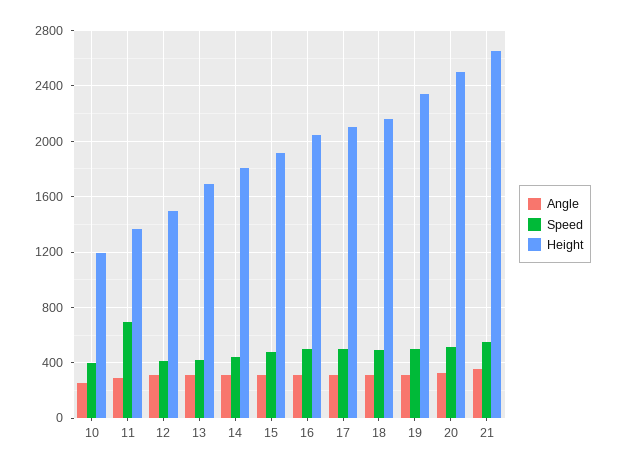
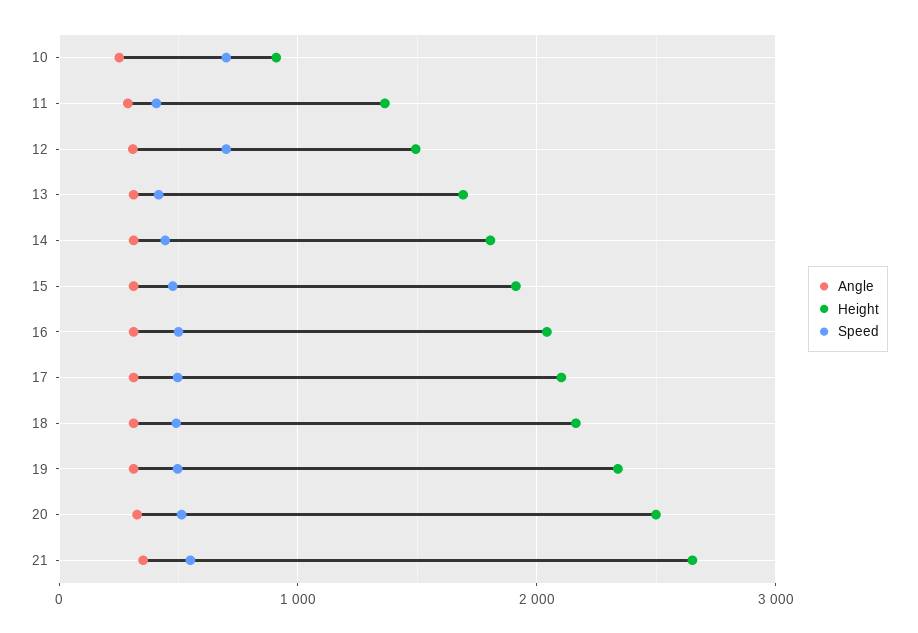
  {
    "Angle": {
      "10": 250,
      "11": 300,
      "12": 300,
      "13": 300,
      "14": 300,
      "15": 300,
      "16": 300,
      "17": 300,
      "18": 300,
      "19": 300,
      "20": 350,
      "21": 350
    },
    "Speed": {
-     "10": 400,
+     "10": 700,
-     "11": 700,
+     "11": 400,
-     "12": 400,
+     "12": 700,
      "13": 400,
      "14": 450,
      "15": 500,
      "16": 500,
      "17": 500,
      "18": 500,
      "19": 500,
      "20": 500,
      "21": 550
    },
    "Height": {
-     "10": 1200,
+     "10": 900,
      "11": 1350,
      "12": 1500,
      "13": 1700,
      "14": 1800,
      "15": 1900,
      "16": 2050,
      "17": 2100,
      "18": 2150,
      "19": 2350,
      "20": 2500,
      "21": 2650
    }
  }

